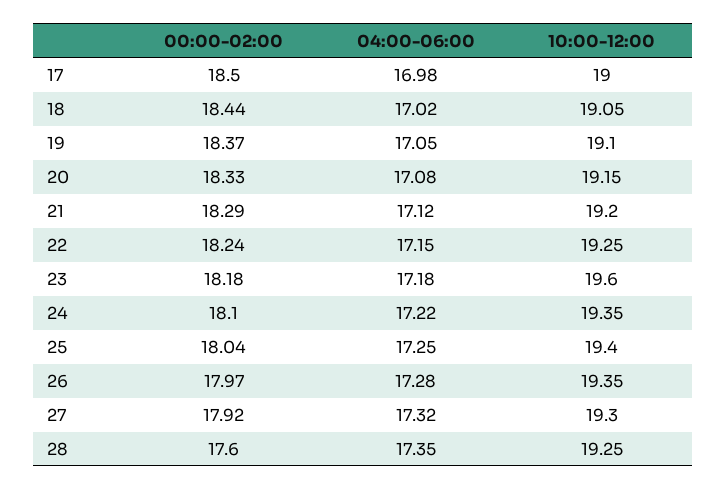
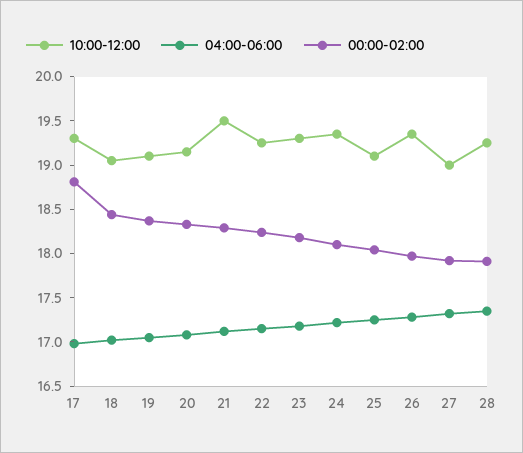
  {
    "00:00-02:00": {
-     "17": 18.5,
+     "17": 18.8,
      "18": 18.44,
      "19": 18.37,
      "20": 18.33,
      "21": 18.29,
      "22": 18.24,
      "23": 18.18,
      "24": 18.1,
      "25": 18.04,
      "26": 17.97,
      "27": 17.92,
-     "28": 17.6
+     "28": 17.9
    },
    "04:00-06:00": {
      "17": 16.98,
      "18": 17.02,
      "19": 17.05,
      "20": 17.08,
      "21": 17.12,
      "22": 17.15,
      "23": 17.18,
      "24": 17.22,
      "25": 17.25,
      "26": 17.28,
      "27": 17.32,
      "28": 17.35
    },
    "10:00-12:00": {
-     "17": 19,
+     "17": 19.3,
      "18": 19.05,
      "19": 19.1,
      "20": 19.15,
-     "21": 19.2,
+     "21": 19.5,
      "22": 19.25,
-     "23": 19.6,
+     "23": 19.3,
      "24": 19.35,
-     "25": 19.4,
+     "25": 19.1,
      "26": 19.35,
-     "27": 19.3,
+     "27": 19,
      "28": 19.25
    }
  }

